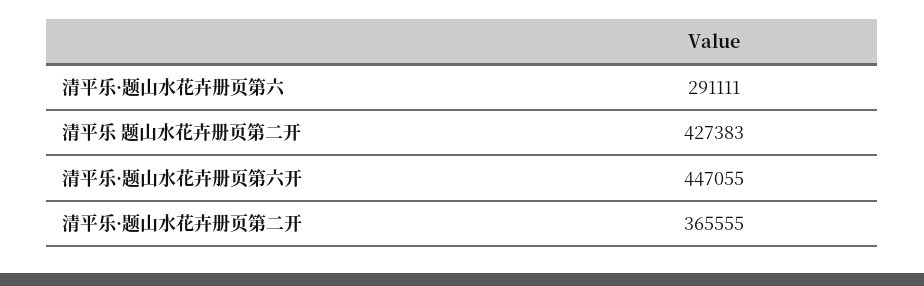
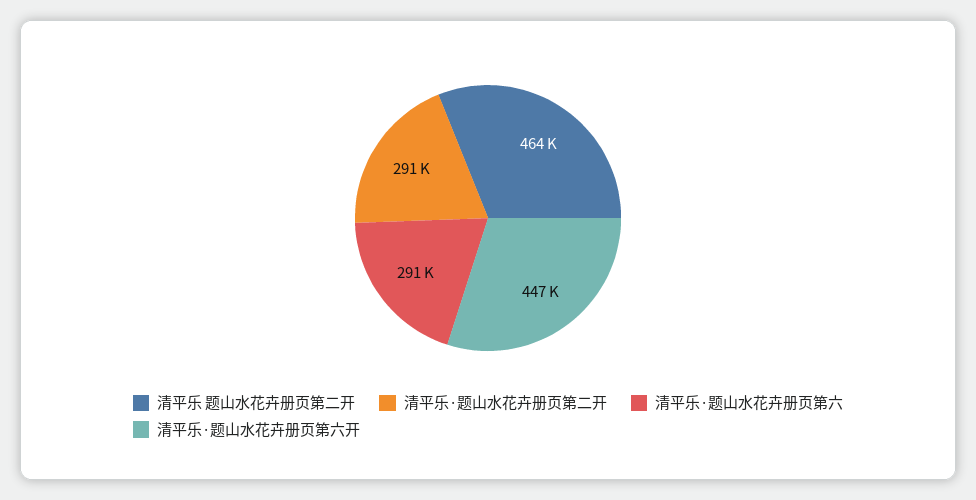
  {
    "清平乐·题山水花卉册页第六": 291111,
-   "清平乐 题山水花卉册页第二开": 427383,
+   "清平乐 题山水花卉册页第二开": 464000,
    "清平乐·题山水花卉册页第六开": 447055,
-   "清平乐·题山水花卉册页第二开": 365555
+   "清平乐·题山水花卉册页第二开": 291000
  }

